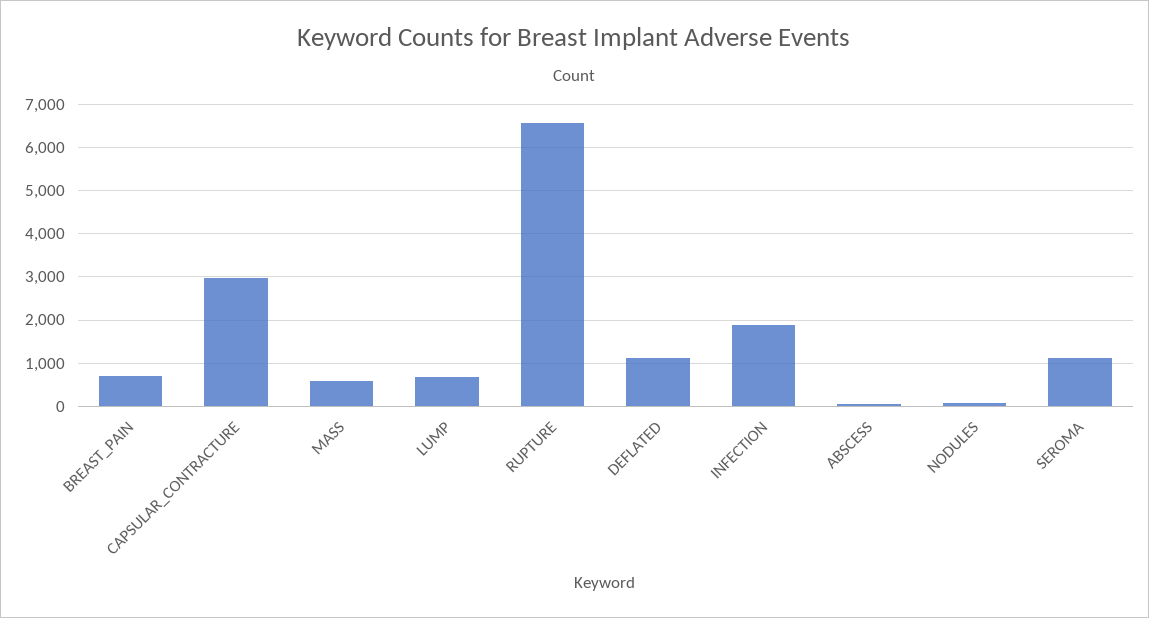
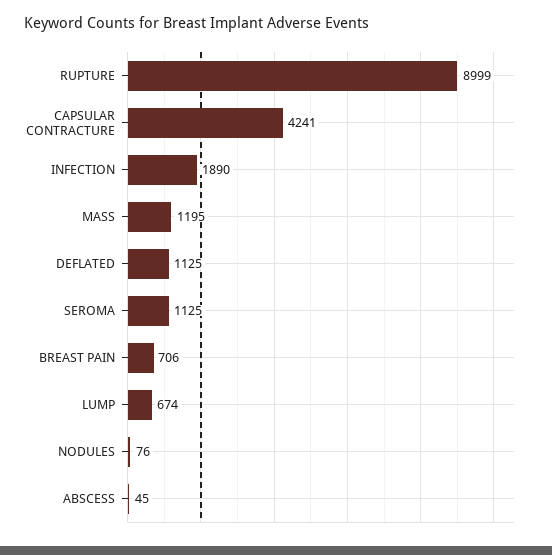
  {
    "BREAST_PAIN": 706,
-   "CAPSULAR_CONTRACTURE": 3000,
+   "CAPSULAR_CONTRACTURE": 4241,
-   "MASS": 600,
+   "MASS": 1195,
    "LUMP": 674,
-   "RUPTURE": 6600,
+   "RUPTURE": 8999,
    "DEFLATED": 1125,
    "INFECTION": 1890,
    "ABSCESS": 45,
    "NODULES": 76,
    "SEROMA": 1125
  }

